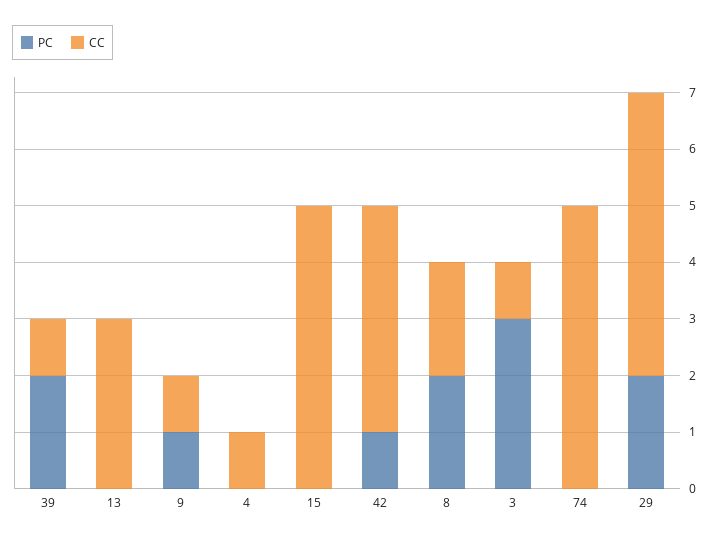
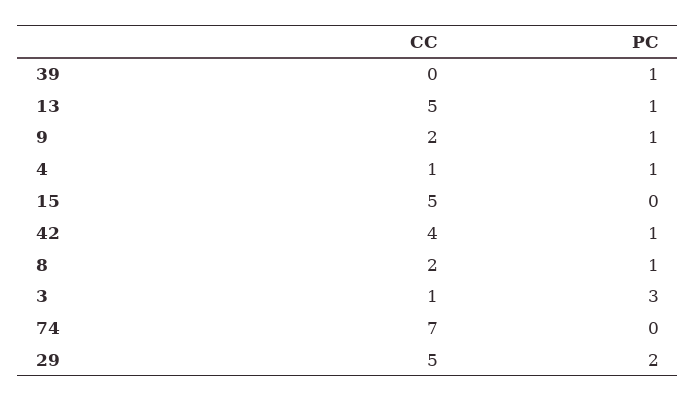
  {
    "PC": {
-     "39": 2,
+     "39": 1,
-     "13": 0,
+     "13": 1,
      "9": 1,
-     "4": 0,
+     "4": 1,
      "15": 0,
      "42": 1,
-     "8": 2,
+     "8": 1,
      "3": 3,
      "74": 0,
      "29": 2
    },
    "CC": {
-     "39": 1,
+     "39": 0,
-     "13": 3,
+     "13": 5,
-     "9": 1,
+     "9": 2,
      "4": 1,
      "15": 5,
      "42": 4,
      "8": 2,
      "3": 1,
-     "74": 5,
+     "74": 7,
      "29": 5
    }
  }

